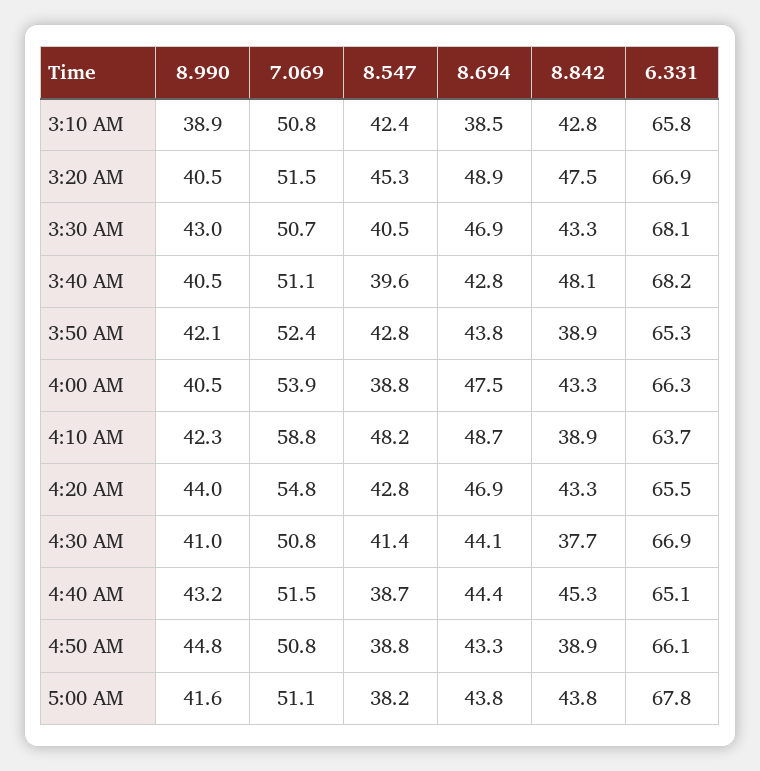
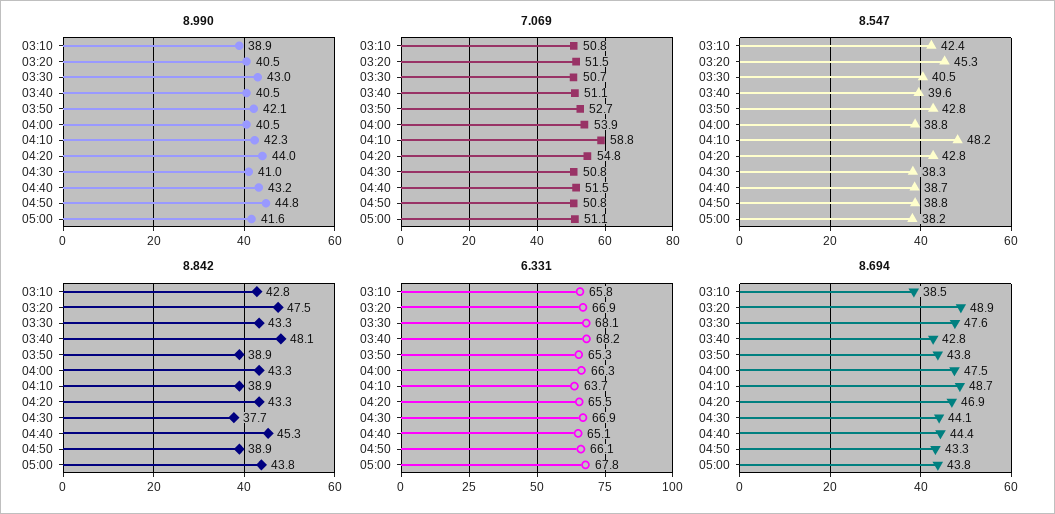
  {
    "8.990": {
      "3:10 AM": 38.9,
      "3:20 AM": 40.5,
      "3:30 AM": 43,
      "3:40 AM": 40.5,
      "3:50 AM": 42.1,
      "4:00 AM": 40.5,
      "4:10 AM": 42.3,
      "4:20 AM": 44,
      "4:30 AM": 41,
      "4:40 AM": 43.2,
      "4:50 AM": 44.8,
      "5:00 AM": 41.6
    },
    "7.069": {
      "3:10 AM": 50.8,
      "3:20 AM": 51.5,
      "3:30 AM": 50.7,
      "3:40 AM": 51.1,
-     "3:50 AM": 52.4,
+     "3:50 AM": 52.7,
      "4:00 AM": 53.9,
      "4:10 AM": 58.8,
      "4:20 AM": 54.8,
      "4:30 AM": 50.8,
      "4:40 AM": 51.5,
      "4:50 AM": 50.8,
      "5:00 AM": 51.1
    },
    "8.547": {
      "3:10 AM": 42.4,
      "3:20 AM": 45.3,
      "3:30 AM": 40.5,
      "3:40 AM": 39.6,
      "3:50 AM": 42.8,
      "4:00 AM": 38.8,
      "4:10 AM": 48.2,
      "4:20 AM": 42.8,
-     "4:30 AM": 41.4,
+     "4:30 AM": 38.3,
      "4:40 AM": 38.7,
      "4:50 AM": 38.8,
      "5:00 AM": 38.2
    },
    "8.694": {
      "3:10 AM": 38.5,
      "3:20 AM": 48.9,
-     "3:30 AM": 46.9,
+     "3:30 AM": 47.6,
      "3:40 AM": 42.8,
      "3:50 AM": 43.8,
      "4:00 AM": 47.5,
      "4:10 AM": 48.7,
      "4:20 AM": 46.9,
      "4:30 AM": 44.1,
      "4:40 AM": 44.4,
      "4:50 AM": 43.3,
      "5:00 AM": 43.8
    },
    "8.842": {
      "3:10 AM": 42.8,
      "3:20 AM": 47.5,
      "3:30 AM": 43.3,
      "3:40 AM": 48.1,
      "3:50 AM": 38.9,
      "4:00 AM": 43.3,
      "4:10 AM": 38.9,
      "4:20 AM": 43.3,
      "4:30 AM": 37.7,
      "4:40 AM": 45.3,
      "4:50 AM": 38.9,
      "5:00 AM": 43.8
    },
    "6.331": {
      "3:10 AM": 65.8,
      "3:20 AM": 66.9,
      "3:30 AM": 68.1,
      "3:40 AM": 68.2,
      "3:50 AM": 65.3,
      "4:00 AM": 66.3,
      "4:10 AM": 63.7,
      "4:20 AM": 65.5,
      "4:30 AM": 66.9,
      "4:40 AM": 65.1,
      "4:50 AM": 66.1,
      "5:00 AM": 67.8
    }
  }

